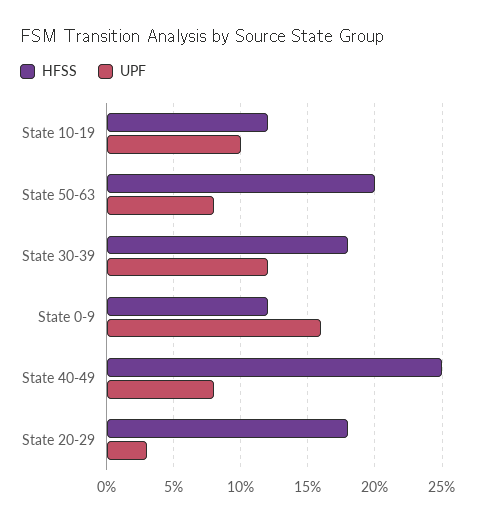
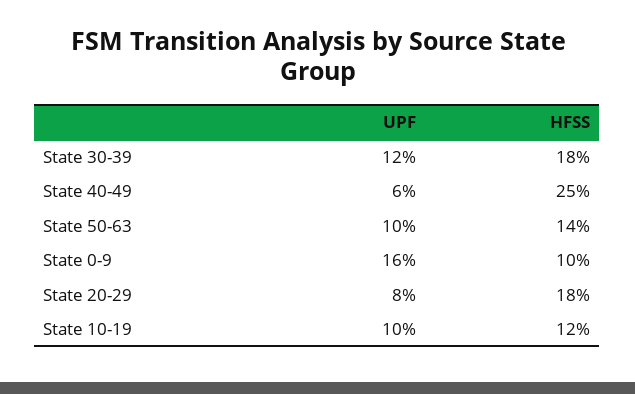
  {
    "HFSS": {
      "State 10-19": 12,
-     "State 50-63": 20,
+     "State 50-63": 14,
      "State 30-39": 18,
-     "State 0-9": 12,
+     "State 0-9": 10,
      "State 40-49": 25,
      "State 20-29": 18
    },
    "UPF": {
      "State 10-19": 10,
-     "State 50-63": 8,
+     "State 50-63": 10,
      "State 30-39": 12,
      "State 0-9": 16,
-     "State 40-49": 8,
+     "State 40-49": 6,
-     "State 20-29": 3
+     "State 20-29": 8
    }
  }

